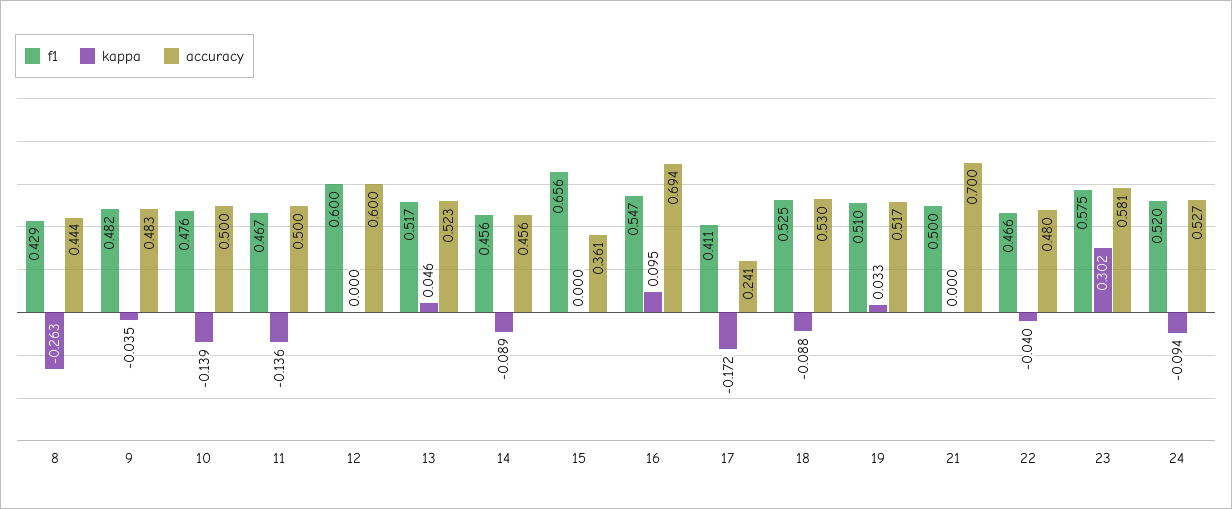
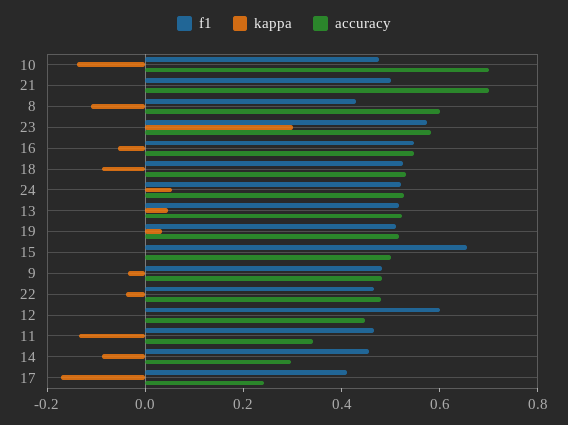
  {
    "f1": {
      "8": 0.429,
      "9": 0.482,
      "10": 0.476,
      "11": 0.467,
      "12": 0.6,
      "13": 0.517,
      "14": 0.456,
      "15": 0.656,
      "16": 0.547,
      "17": 0.411,
      "18": 0.525,
      "19": 0.51,
      "21": 0.5,
      "22": 0.466,
      "23": 0.575,
      "24": 0.52
    },
    "kappa": {
-     "8": -0.263,
+     "8": -0.1,
      "9": -0.035,
      "10": -0.139,
      "11": -0.136,
      "12": 0,
      "13": 0.046,
      "14": -0.089,
      "15": 0,
-     "16": 0.095,
+     "16": -0.05,
      "17": -0.172,
      "18": -0.088,
      "19": 0.033,
      "21": 0,
      "22": -0.04,
      "23": 0.302,
-     "24": -0.094
+     "24": 0.05
    },
    "accuracy": {
-     "8": 0.444,
+     "8": 0.6,
      "9": 0.483,
-     "10": 0.5,
+     "10": 0.7,
-     "11": 0.5,
+     "11": 0.35,
-     "12": 0.6,
+     "12": 0.45,
      "13": 0.523,
-     "14": 0.456,
+     "14": 0.3,
-     "15": 0.361,
+     "15": 0.5,
-     "16": 0.694,
+     "16": 0.55,
      "17": 0.241,
      "18": 0.53,
      "19": 0.517,
      "21": 0.7,
      "22": 0.48,
      "23": 0.581,
      "24": 0.527
    }
  }

